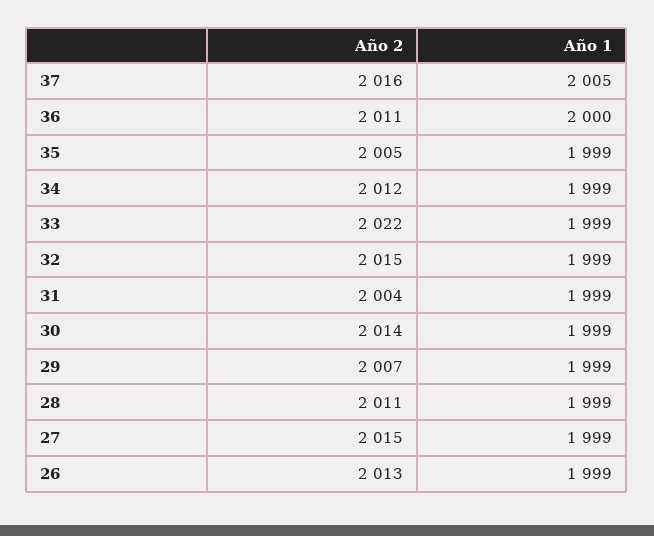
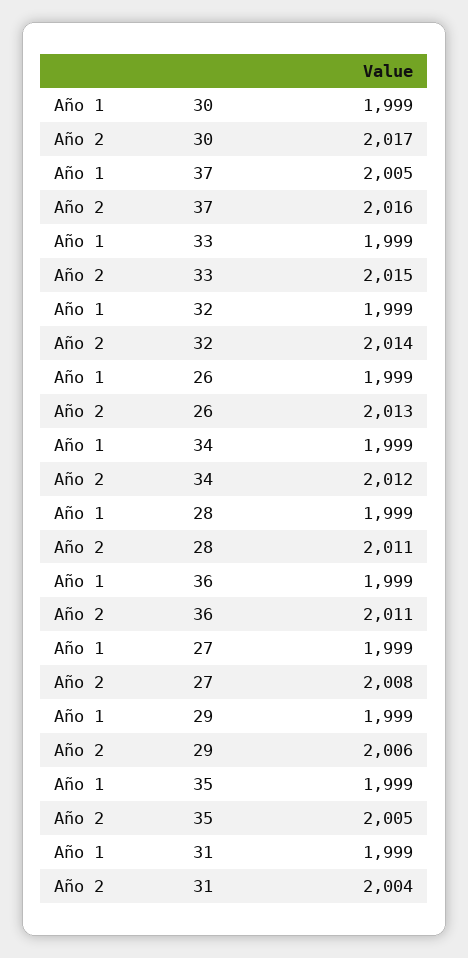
  {
    "Año 2": {
      "37": 2016,
      "36": 2011,
      "35": 2005,
      "34": 2012,
-     "33": 2022,
+     "33": 2015,
-     "32": 2015,
+     "32": 2014,
      "31": 2004,
-     "30": 2014,
+     "30": 2017,
-     "29": 2007,
+     "29": 2006,
      "28": 2011,
-     "27": 2015,
+     "27": 2008,
      "26": 2013
    },
    "Año 1": {
      "37": 2005,
-     "36": 2000,
+     "36": 1999,
      "35": 1999,
      "34": 1999,
      "33": 1999,
      "32": 1999,
      "31": 1999,
      "30": 1999,
      "29": 1999,
      "28": 1999,
      "27": 1999,
      "26": 1999
    }
  }

